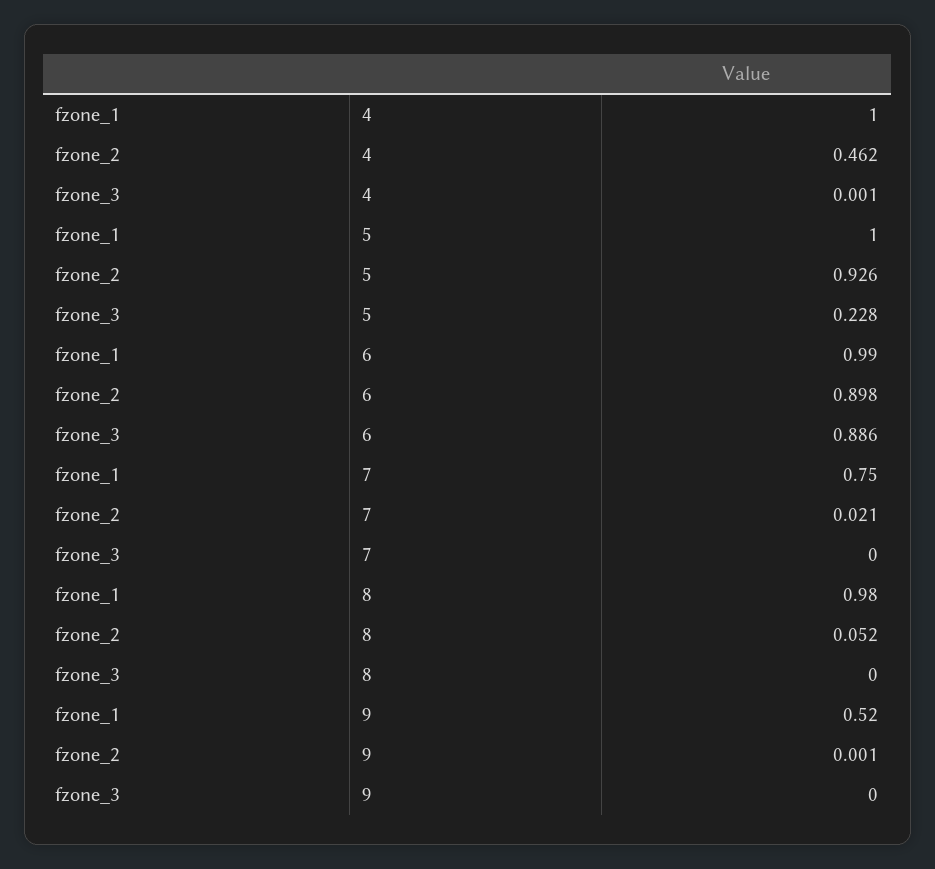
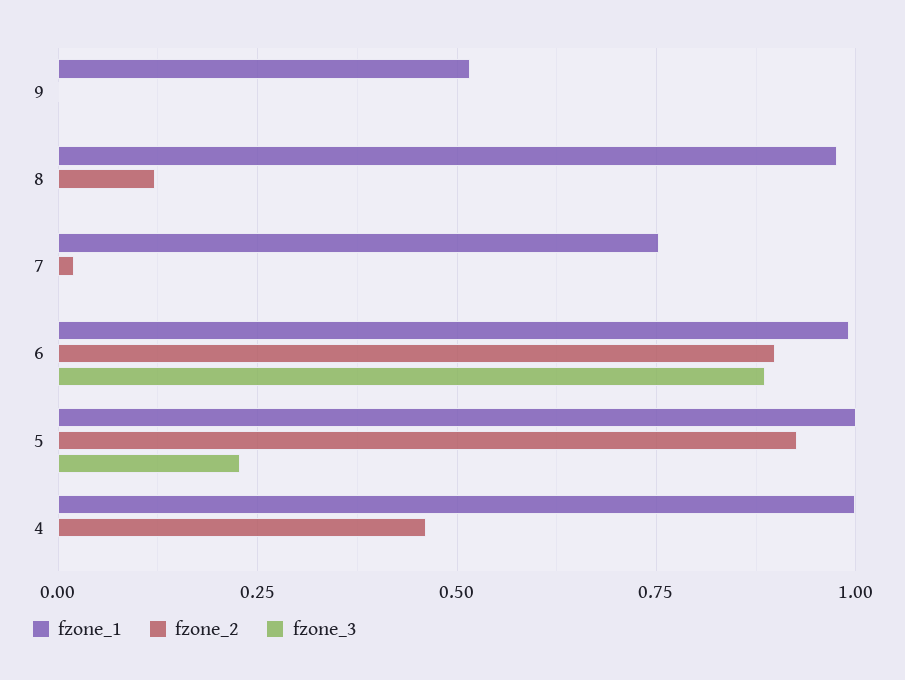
  {
    "fzone_1": {
      "4": 1,
      "5": 1,
      "6": 0.99,
      "7": 0.75,
      "8": 0.98,
      "9": 0.52
    },
    "fzone_2": {
      "4": 0.462,
      "5": 0.926,
      "6": 0.898,
      "7": 0.021,
-     "8": 0.052,
+     "8": 0.125,
      "9": 0.001
    },
    "fzone_3": {
      "4": 0.001,
      "5": 0.228,
      "6": 0.886,
      "7": 0,
      "8": 0,
      "9": 0
    }
  }

